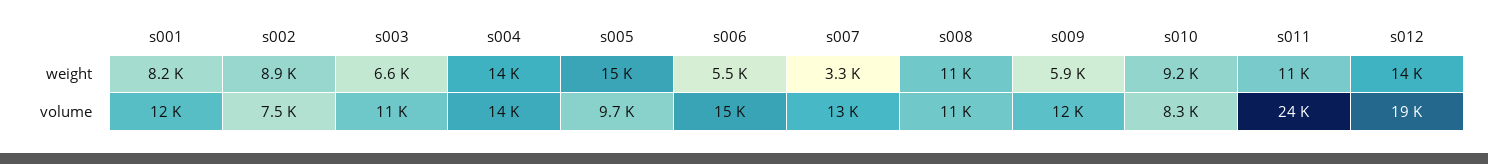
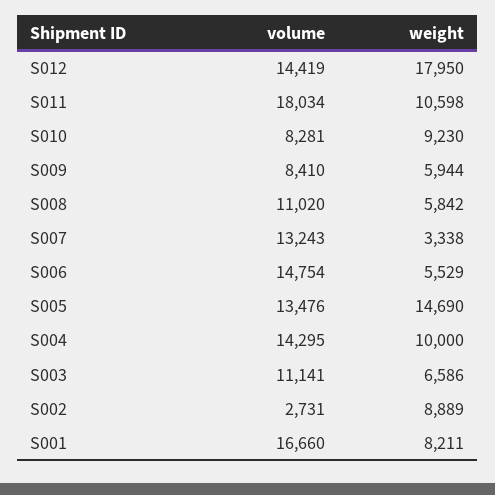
  {
    "s001": {
      "weight": 8211,
-     "volume": 12000
+     "volume": 16660
    },
    "s002": {
      "weight": 8889,
-     "volume": 7500
+     "volume": 2731
    },
    "s003": {
      "weight": 6586,
      "volume": 11141
    },
    "s004": {
-     "weight": 14000,
+     "weight": 10000,
      "volume": 14295
    },
    "s005": {
      "weight": 14690,
-     "volume": 9700
+     "volume": 13476
    },
    "s006": {
      "weight": 5529,
      "volume": 14754
    },
    "s007": {
      "weight": 3338,
      "volume": 13243
    },
    "s008": {
-     "weight": 11000,
+     "weight": 5842,
      "volume": 11020
    },
    "s009": {
      "weight": 5944,
-     "volume": 12000
+     "volume": 8410
    },
    "s010": {
      "weight": 9230,
      "volume": 8281
    },
    "s011": {
      "weight": 10598,
-     "volume": 24000
+     "volume": 18034
    },
    "s012": {
-     "weight": 14000,
+     "weight": 17950,
-     "volume": 19000
+     "volume": 14419
    }
  }

